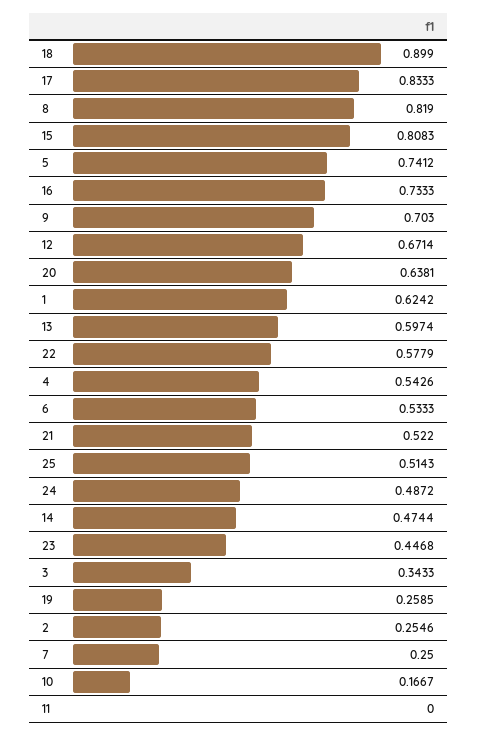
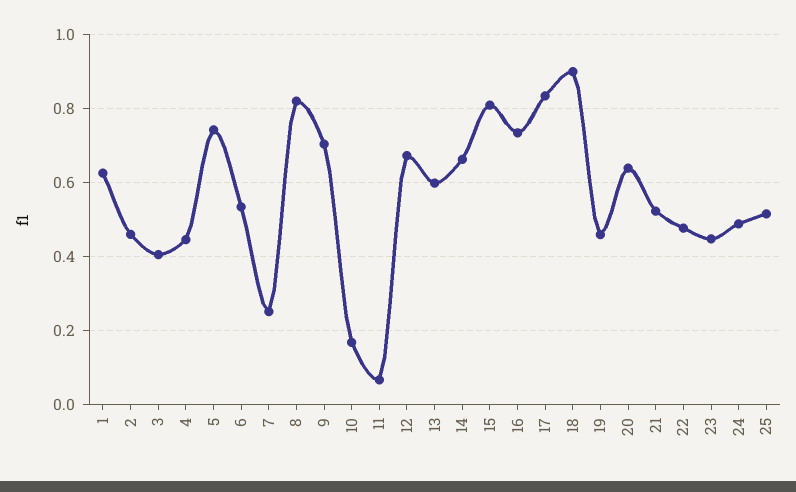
  {
    "18": 0.899,
    "17": 0.8333,
    "8": 0.819,
    "15": 0.8083,
    "5": 0.7412,
    "16": 0.7333,
    "9": 0.703,
    "12": 0.6714,
    "20": 0.6381,
    "1": 0.6242,
    "13": 0.5974,
-   "22": 0.5779,
+   "22": 0.48,
-   "4": 0.5426,
+   "4": 0.44,
    "6": 0.5333,
    "21": 0.522,
    "25": 0.5143,
    "24": 0.4872,
-   "14": 0.4744,
+   "14": 0.66,
    "23": 0.4468,
-   "3": 0.3433,
+   "3": 0.4,
-   "19": 0.2585,
+   "19": 0.46,
-   "2": 0.2546,
+   "2": 0.46,
    "7": 0.25,
    "10": 0.1667,
-   "11": 0
+   "11": 0.06
  }

